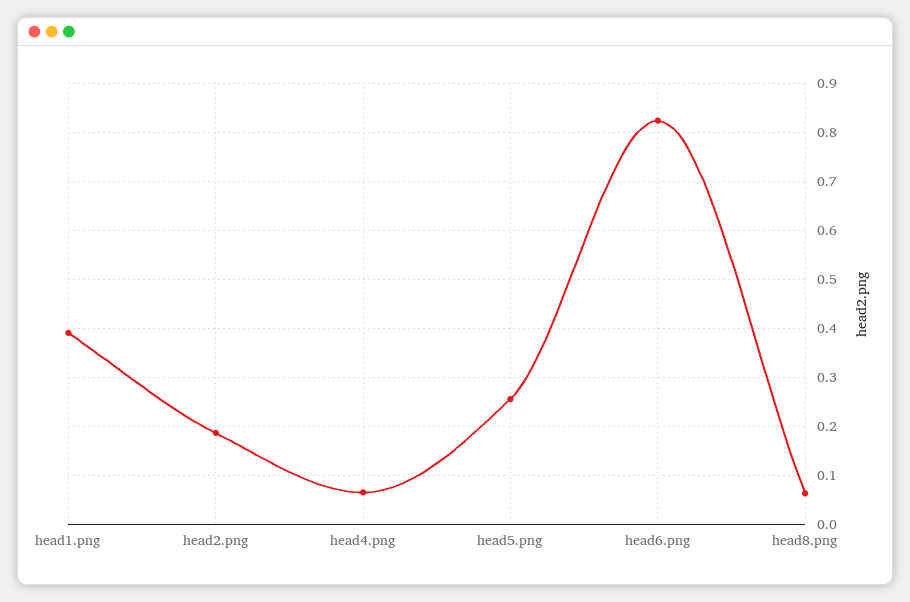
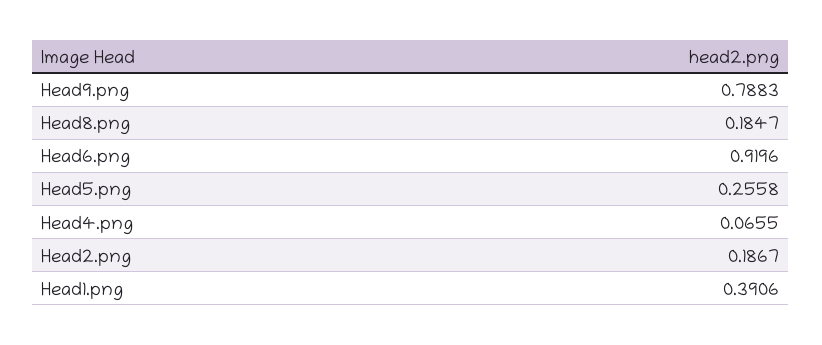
  {
    "head1.png": 0.3906,
    "head2.png": 0.1867,
    "head4.png": 0.0655,
    "head5.png": 0.2558,
-   "head6.png": 0.82,
+   "head6.png": 0.9196,
-   "head8.png": 0.06
+   "head8.png": 0.1847,
+   "Head9.png": 0.7883
  }

